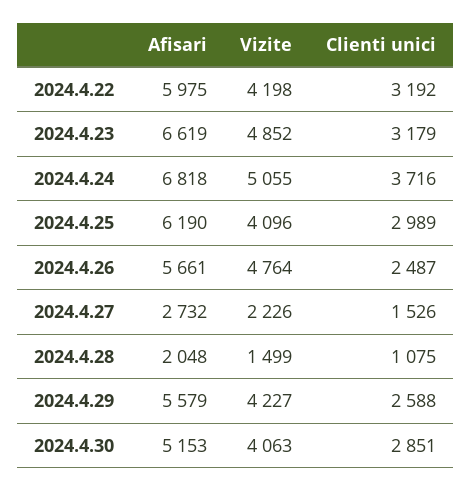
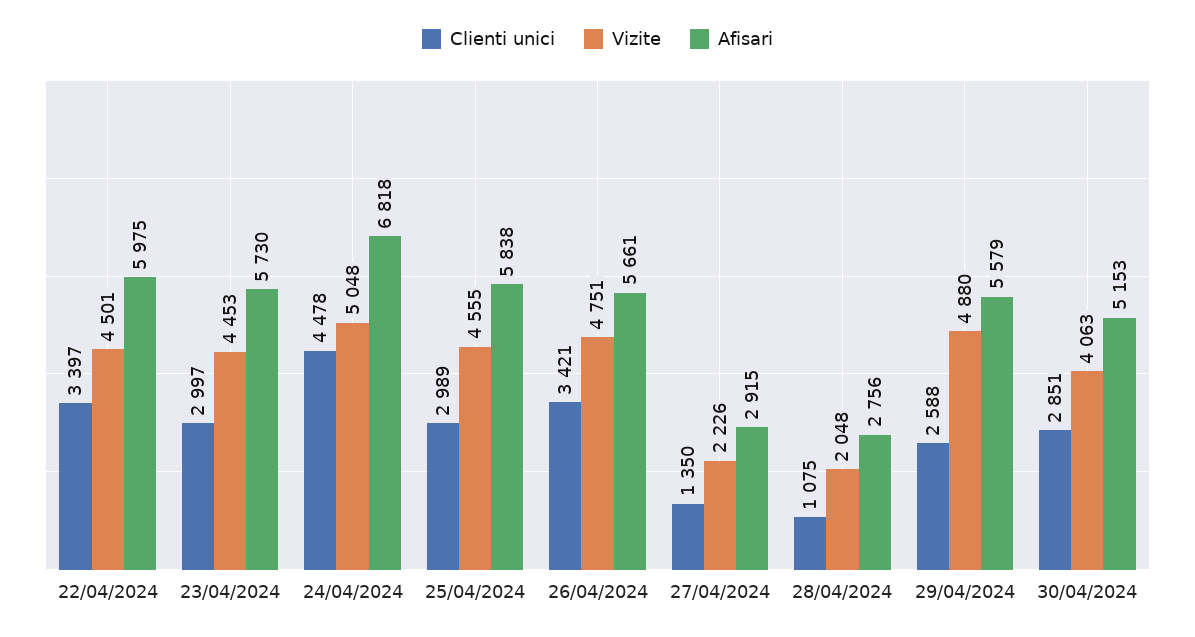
  {
    "Afisari": {
      "2024.4.22": 5975,
-     "2024.4.23": 6619,
+     "2024.4.23": 5730,
      "2024.4.24": 6818,
-     "2024.4.25": 6190,
+     "2024.4.25": 5838,
      "2024.4.26": 5661,
-     "2024.4.27": 2732,
+     "2024.4.27": 2915,
-     "2024.4.28": 2048,
+     "2024.4.28": 2756,
      "2024.4.29": 5579,
      "2024.4.30": 5153
    },
    "Vizite": {
-     "2024.4.22": 4198,
+     "2024.4.22": 4501,
-     "2024.4.23": 4852,
+     "2024.4.23": 4453,
-     "2024.4.24": 5055,
+     "2024.4.24": 5048,
-     "2024.4.25": 4096,
+     "2024.4.25": 4555,
-     "2024.4.26": 4764,
+     "2024.4.26": 4751,
      "2024.4.27": 2226,
-     "2024.4.28": 1499,
+     "2024.4.28": 2048,
-     "2024.4.29": 4227,
+     "2024.4.29": 4880,
      "2024.4.30": 4063
    },
    "Clienti unici": {
-     "2024.4.22": 3192,
+     "2024.4.22": 3397,
-     "2024.4.23": 3179,
+     "2024.4.23": 2997,
-     "2024.4.24": 3716,
+     "2024.4.24": 4478,
      "2024.4.25": 2989,
-     "2024.4.26": 2487,
+     "2024.4.26": 3421,
-     "2024.4.27": 1526,
+     "2024.4.27": 1350,
      "2024.4.28": 1075,
      "2024.4.29": 2588,
      "2024.4.30": 2851
    }
  }

